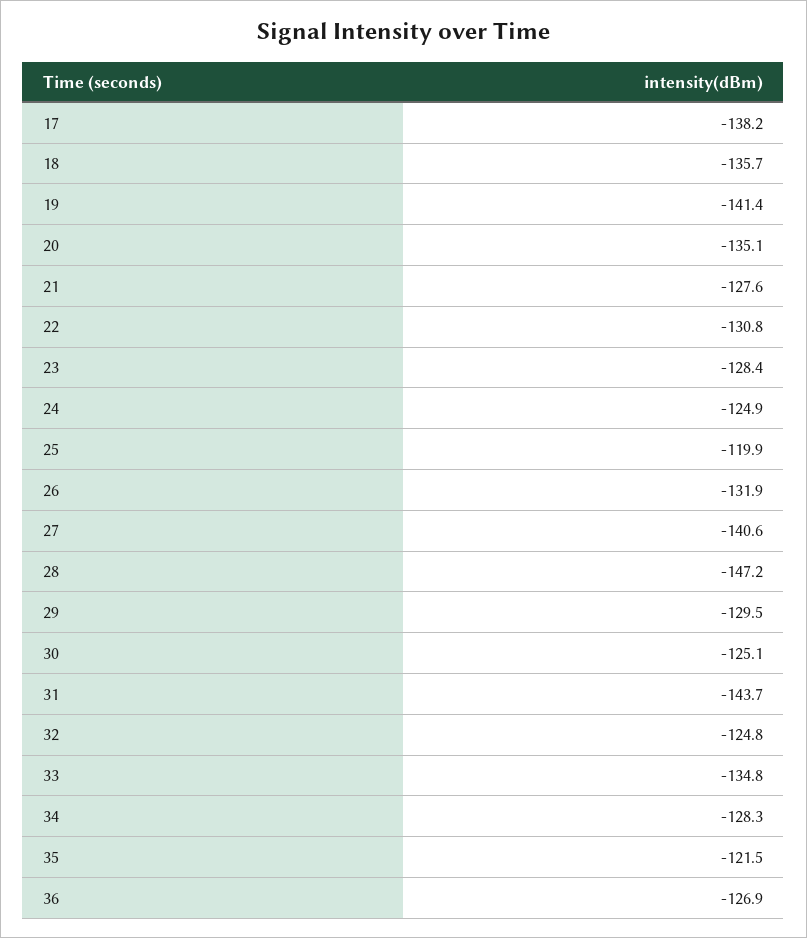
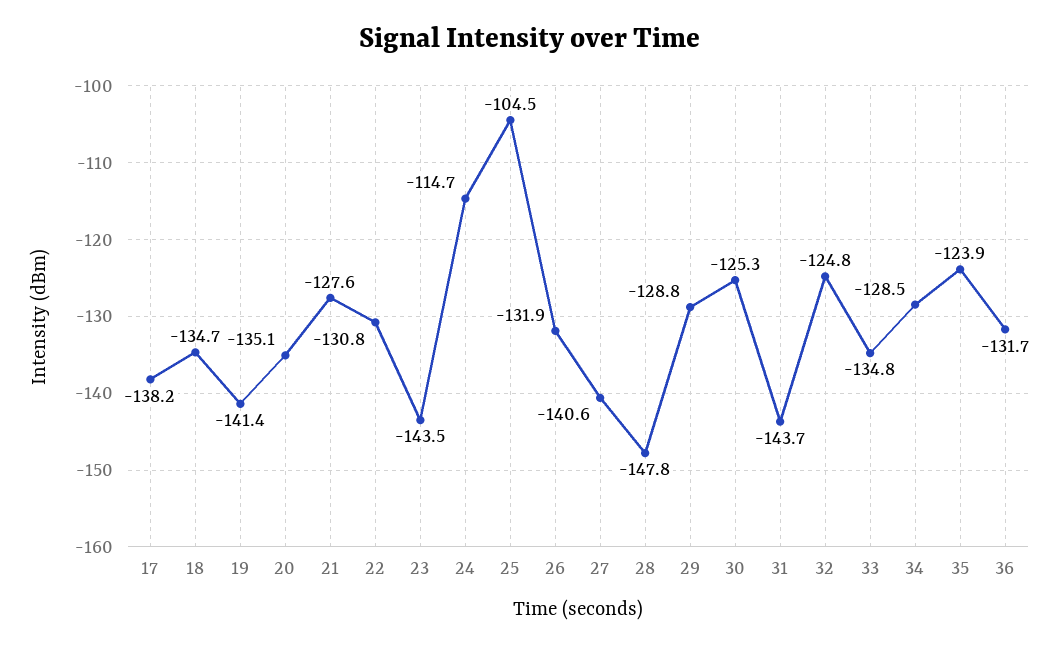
  {
    "17": -138.2,
-   "18": -135.7,
+   "18": -134.7,
    "19": -141.4,
    "20": -135.1,
    "21": -127.6,
    "22": -130.8,
-   "23": -128.4,
+   "23": -143.5,
-   "24": -124.9,
+   "24": -114.7,
-   "25": -119.9,
+   "25": -104.5,
    "26": -131.9,
    "27": -140.6,
-   "28": -147.2,
+   "28": -147.8,
-   "29": -129.5,
+   "29": -128.8,
-   "30": -125.1,
+   "30": -125.3,
    "31": -143.7,
    "32": -124.8,
    "33": -134.8,
-   "34": -128.3,
+   "34": -128.5,
-   "35": -121.5,
+   "35": -123.9,
-   "36": -126.9
+   "36": -131.7
  }

